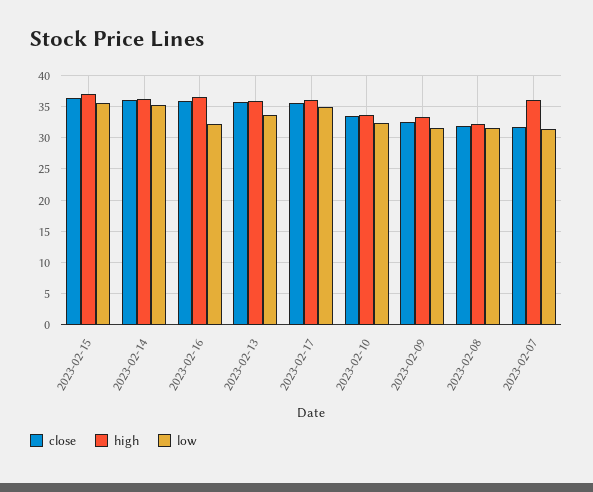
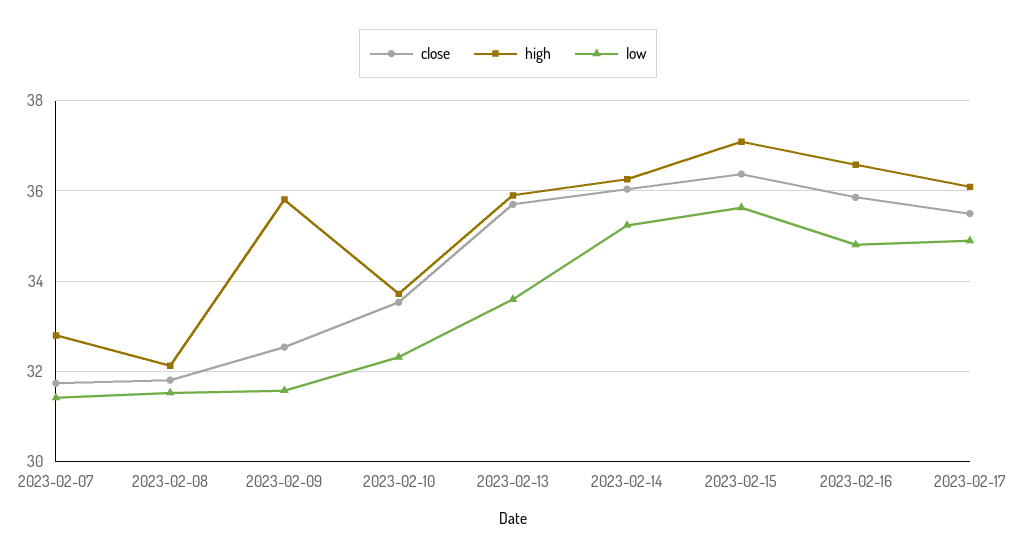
  {
    "close": {
      "2023-02-15": 36.4,
      "2023-02-14": 36,
      "2023-02-16": 35.8,
      "2023-02-13": 35.8,
      "2023-02-17": 35.6,
      "2023-02-10": 33.6,
      "2023-02-09": 32.6,
      "2023-02-08": 31.8,
      "2023-02-07": 31.8
    },
    "high": {
      "2023-02-15": 37,
      "2023-02-14": 36.2,
      "2023-02-16": 36.6,
      "2023-02-13": 36,
      "2023-02-17": 36,
      "2023-02-10": 33.8,
-     "2023-02-09": 33,
+     "2023-02-09": 35.8,
      "2023-02-08": 32.2,
-     "2023-02-07": 36
+     "2023-02-07": 32.8
    },
    "low": {
      "2023-02-15": 35.6,
      "2023-02-14": 35.2,
-     "2023-02-16": 32,
+     "2023-02-16": 34.8,
      "2023-02-13": 33.6,
      "2023-02-17": 35,
      "2023-02-10": 32.4,
      "2023-02-09": 31.6,
      "2023-02-08": 31.6,
      "2023-02-07": 31.4
    }
  }

